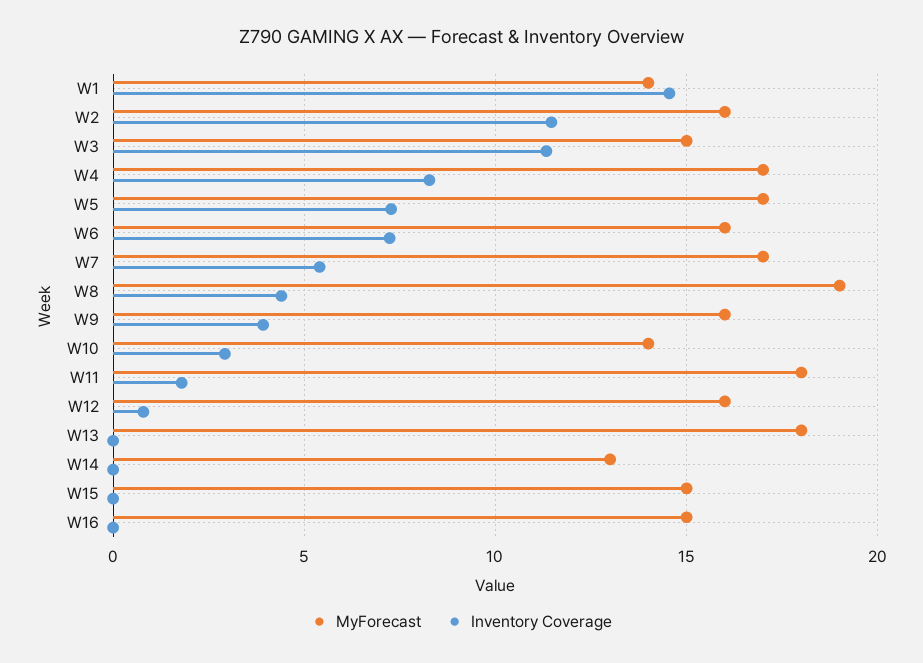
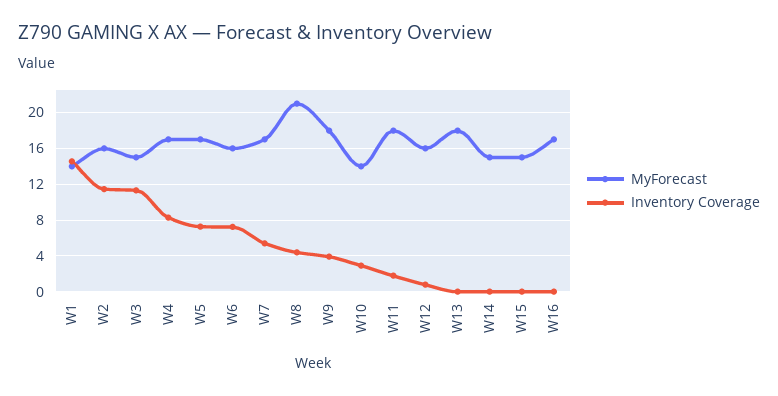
  {
    "MyForecast": {
      "W1": 14,
      "W2": 16,
      "W3": 15,
      "W4": 17,
      "W5": 17,
      "W6": 16,
      "W7": 17,
-     "W8": 19,
+     "W8": 21,
-     "W9": 16,
+     "W9": 18,
      "W10": 14,
      "W11": 18,
      "W12": 16,
      "W13": 18,
-     "W14": 13,
+     "W14": 15,
      "W15": 15,
-     "W16": 15
+     "W16": 17
    },
    "Inventory Coverage": {
      "W1": 14.5,
      "W2": 11.5,
      "W3": 11.5,
      "W4": 8.5,
      "W5": 7.5,
      "W6": 7,
      "W7": 5.5,
      "W8": 4.5,
      "W9": 4,
      "W10": 3,
      "W11": 2,
      "W12": 1,
      "W13": 0,
      "W14": 0,
      "W15": 0,
      "W16": 0
    }
  }

